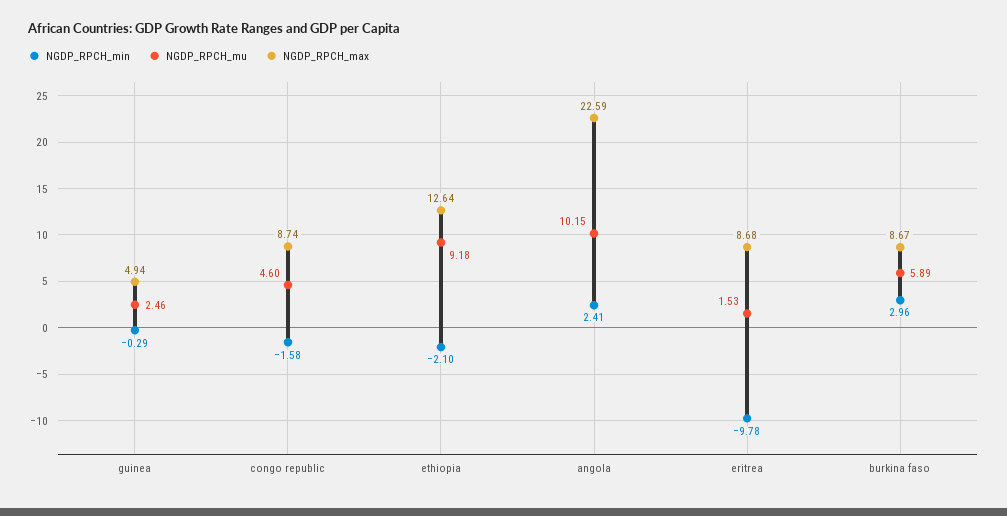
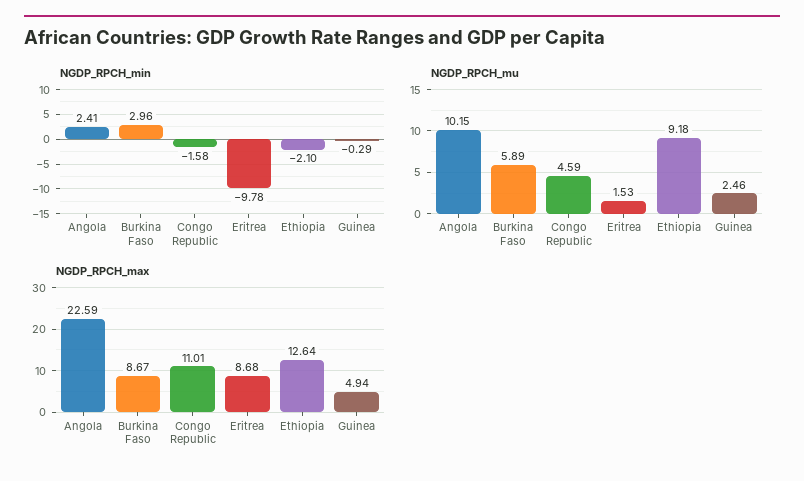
  {
    "NGDP_RPCH_min": {
      "guinea": -0.29,
      "congo republic": -1.58,
      "ethiopia": -2.1,
      "angola": 2.41,
      "eritrea": -9.78,
      "burkina faso": 2.96
    },
    "NGDP_RPCH_mu": {
      "guinea": 2.46,
-     "congo republic": 4.6,
+     "congo republic": 4.59,
      "ethiopia": 9.18,
      "angola": 10.15,
      "eritrea": 1.53,
      "burkina faso": 5.89
    },
    "NGDP_RPCH_max": {
      "guinea": 4.94,
-     "congo republic": 8.74,
+     "congo republic": 11.01,
      "ethiopia": 12.64,
      "angola": 22.59,
      "eritrea": 8.68,
      "burkina faso": 8.67
    }
  }

